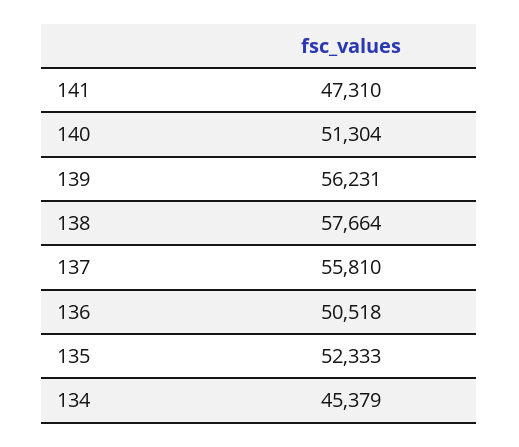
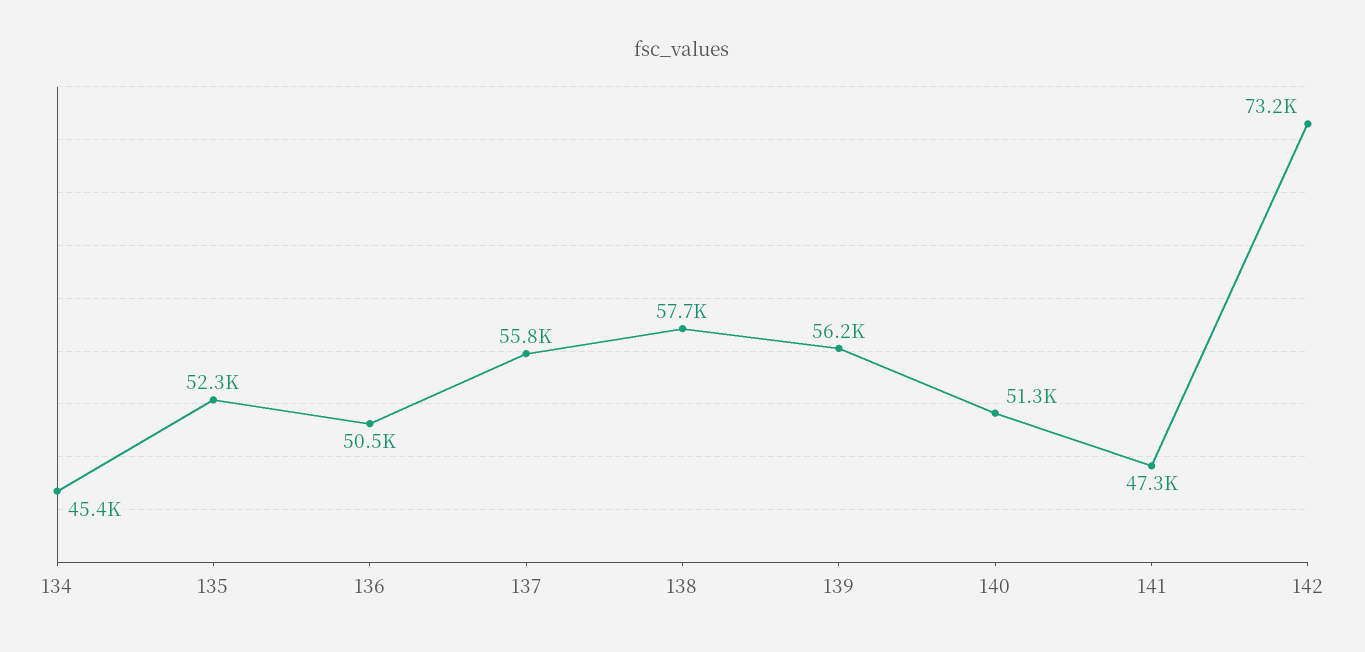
  {
    "141": 47310,
    "140": 51304,
    "139": 56231,
    "138": 57664,
    "137": 55810,
    "136": 50518,
    "135": 52333,
-   "134": 45379
+   "134": 45379,
+   "142": 73200
  }

